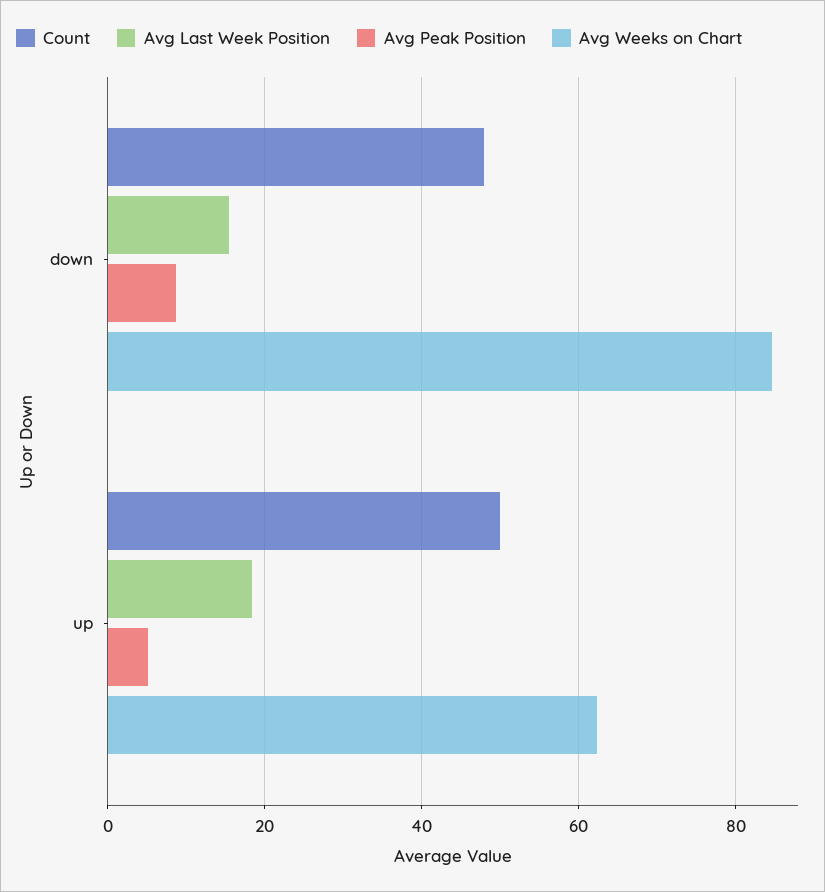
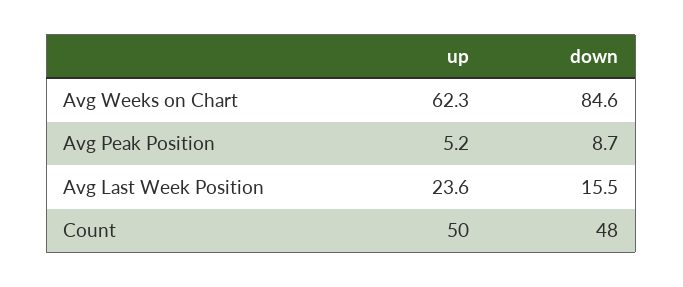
  {
    "Count": {
      "down": 48,
      "up": 50
    },
    "Avg Last Week Position": {
      "down": 15.5,
-     "up": 18
+     "up": 23.6
    },
    "Avg Peak Position": {
      "down": 8.7,
      "up": 5.2
    },
    "Avg Weeks on Chart": {
      "down": 84.6,
      "up": 62.3
    }
  }

